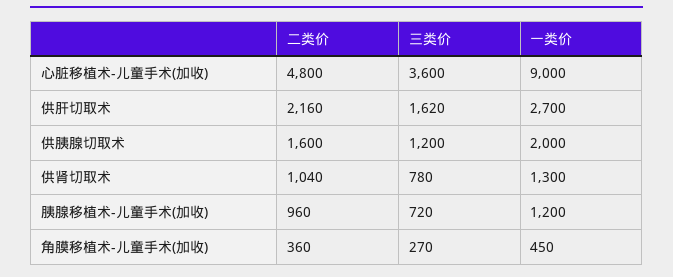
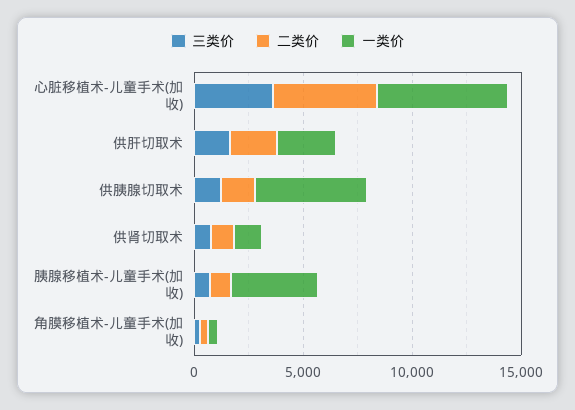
  {
    "二类价": {
      "心脏移植术-儿童手术(加收)": 4800,
      "供肝切取术": 2160,
      "供胰腺切取术": 1600,
      "供肾切取术": 1040,
      "胰腺移植术-儿童手术(加收)": 960,
      "角膜移植术-儿童手术(加收)": 360
    },
    "三类价": {
      "心脏移植术-儿童手术(加收)": 3600,
      "供肝切取术": 1620,
      "供胰腺切取术": 1200,
      "供肾切取术": 780,
      "胰腺移植术-儿童手术(加收)": 720,
      "角膜移植术-儿童手术(加收)": 270
    },
    "一类价": {
-     "心脏移植术-儿童手术(加收)": 9000,
+     "心脏移植术-儿童手术(加收)": 6000,
      "供肝切取术": 2700,
-     "供胰腺切取术": 2000,
+     "供胰腺切取术": 5000,
      "供肾切取术": 1300,
-     "胰腺移植术-儿童手术(加收)": 1200,
+     "胰腺移植术-儿童手术(加收)": 4000,
      "角膜移植术-儿童手术(加收)": 450
    }
  }

